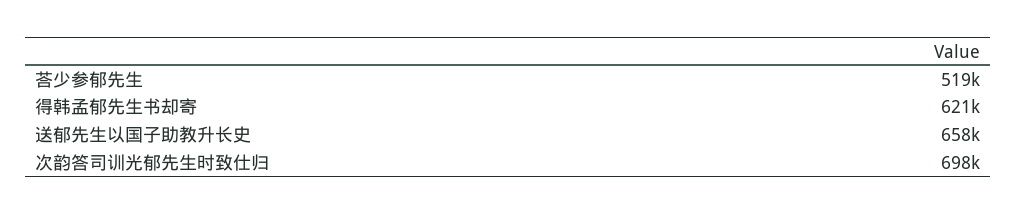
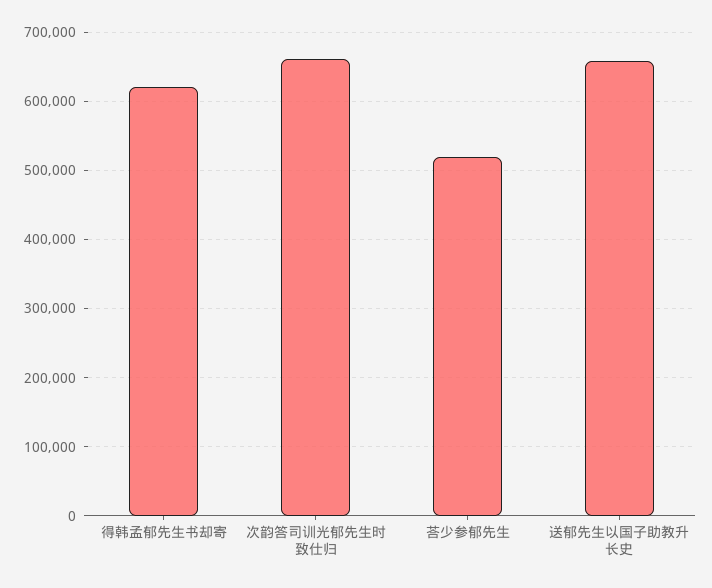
  {
    "荅少参郁先生": 519000,
    "得韩孟郁先生书却寄": 621000,
    "送郁先生以国子助教升长史": 658000,
-   "次韵答司训光郁先生时致仕归": 698000
+   "次韵答司训光郁先生时致仕归": 660000
  }

